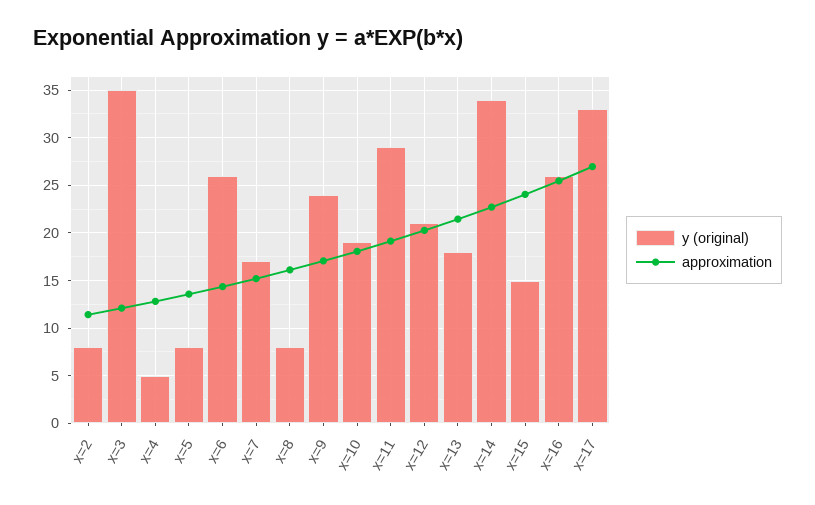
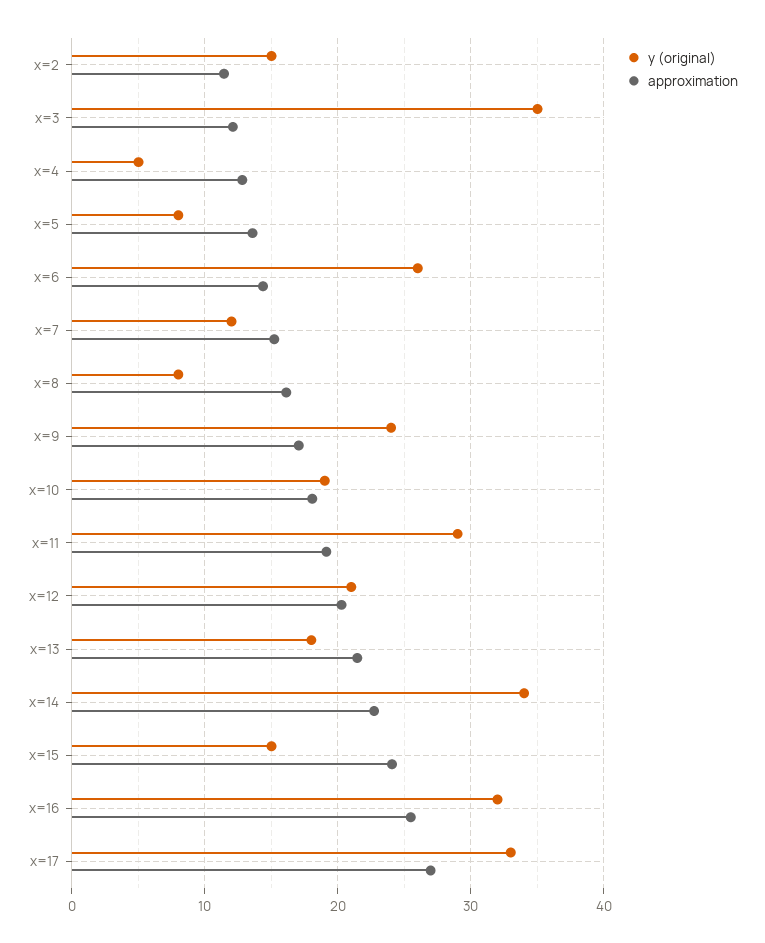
  {
    "y (original)": {
-     "x=2": 8,
+     "x=2": 15,
      "x=3": 35,
      "x=4": 5,
      "x=5": 8,
      "x=6": 26,
-     "x=7": 17,
+     "x=7": 12,
      "x=8": 8,
      "x=9": 24,
      "x=10": 19,
      "x=11": 29,
      "x=12": 21,
      "x=13": 18,
      "x=14": 34,
      "x=15": 15,
-     "x=16": 26,
+     "x=16": 32,
      "x=17": 33
    },
    "approximation": {
      "x=2": 11,
      "x=3": 12,
      "x=4": 13,
      "x=5": 14,
      "x=6": 14,
      "x=7": 15,
      "x=8": 16,
      "x=9": 17,
      "x=10": 18,
      "x=11": 19,
      "x=12": 20,
      "x=13": 21,
      "x=14": 23,
      "x=15": 24,
      "x=16": 25,
      "x=17": 27
    }
  }

